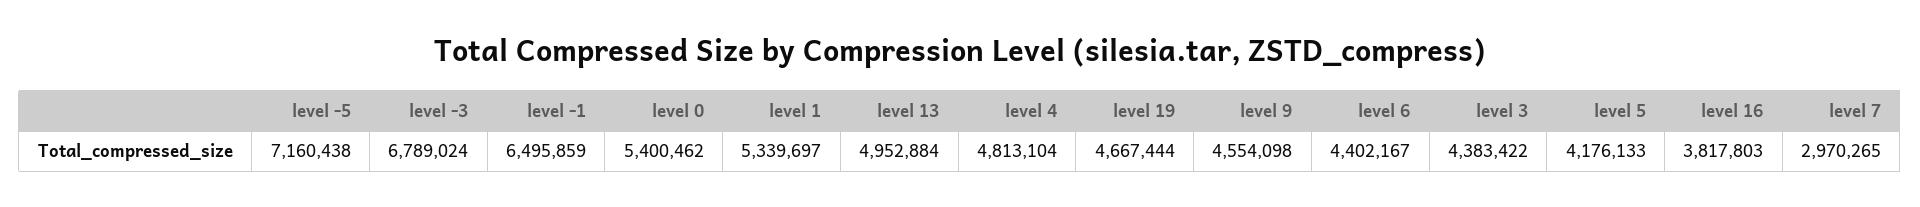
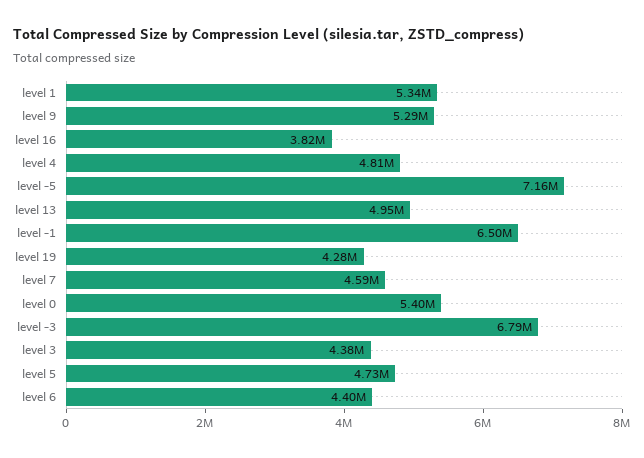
  {
    "level -5": 7160438,
    "level -3": 6789024,
    "level -1": 6495859,
    "level 0": 5400462,
    "level 1": 5339697,
    "level 13": 4952884,
    "level 4": 4813104,
-   "level 19": 4667444,
+   "level 19": 4280000,
-   "level 9": 4554098,
+   "level 9": 5290000,
    "level 6": 4402167,
    "level 3": 4383422,
-   "level 5": 4176133,
+   "level 5": 4730000,
    "level 16": 3817803,
-   "level 7": 2970265
+   "level 7": 4590000
  }

